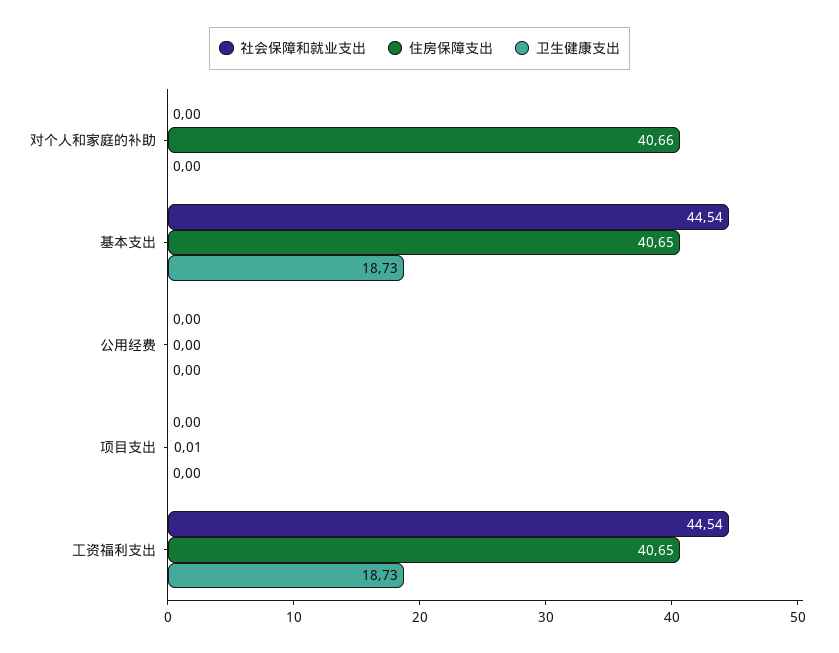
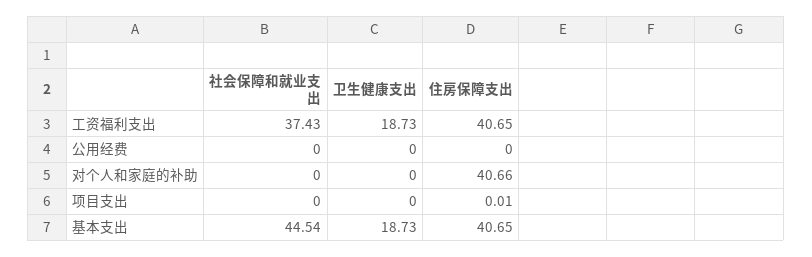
  {
    "社会保障和就业支出": {
      "对个人和家庭的补助": 0,
      "基本支出": 44.54,
      "公用经费": 0,
      "项目支出": 0,
-     "工资福利支出": 44.54
+     "工资福利支出": 37.43
    },
    "住房保障支出": {
      "对个人和家庭的补助": 40.66,
      "基本支出": 40.65,
      "公用经费": 0,
      "项目支出": 0.01,
      "工资福利支出": 40.65
    },
    "卫生健康支出": {
      "对个人和家庭的补助": 0,
      "基本支出": 18.73,
      "公用经费": 0,
      "项目支出": 0,
      "工资福利支出": 18.73
    }
  }

